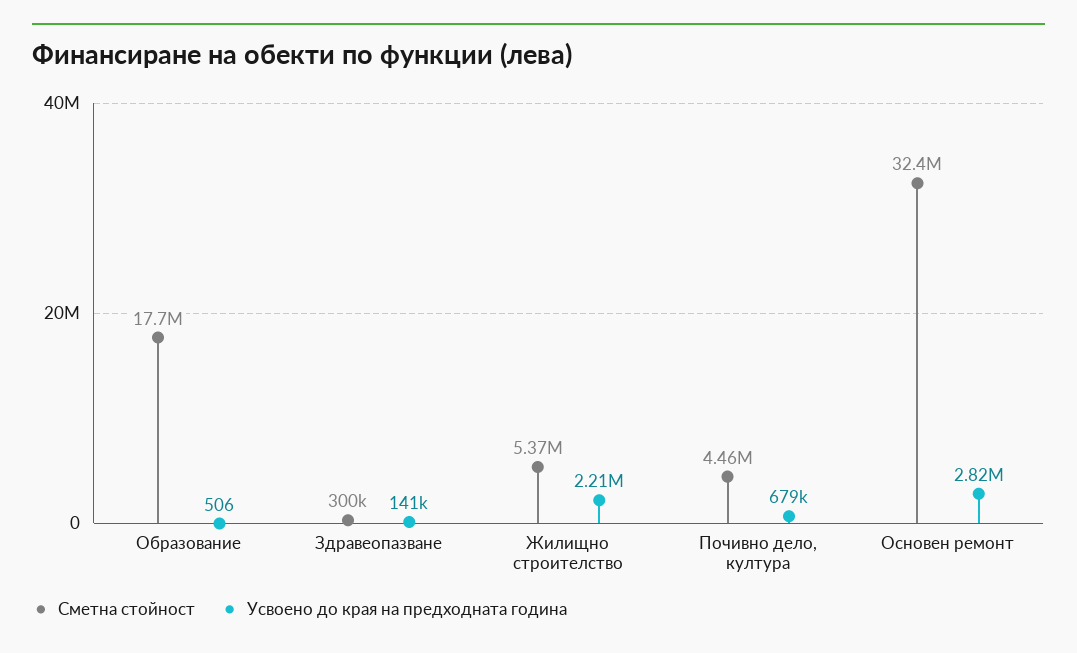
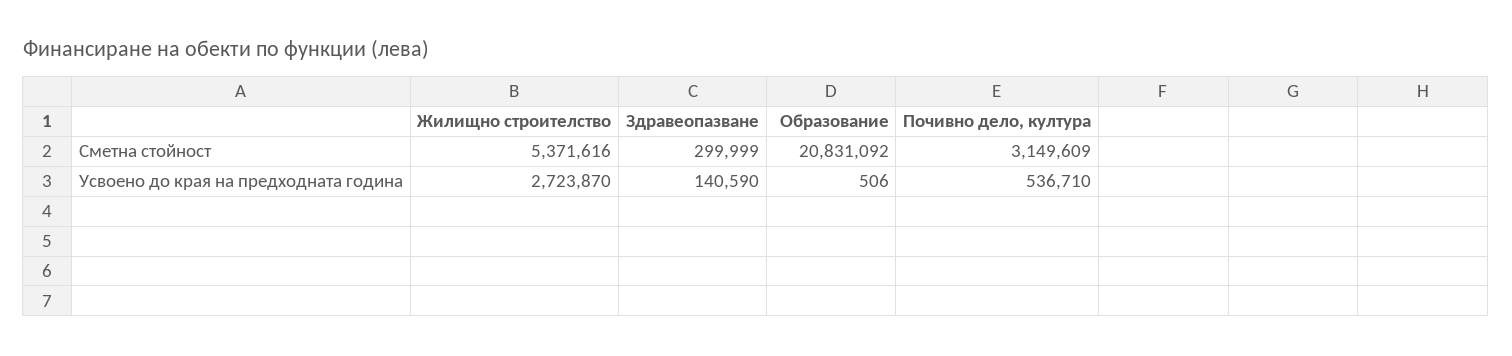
  {
    "Сметна стойност": {
-     "Образование": 17700000,
+     "Образование": 20831092,
      "Здравеопазване": 299999,
      "Жилищно строителство": 5371616,
-     "Почивно дело, култура": 4460000,
+     "Почивно дело, култура": 3149609
-     "Основен ремонт": 32400000
    },
    "Усвоено до края на предходната година": {
      "Образование": 506,
      "Здравеопазване": 140590,
-     "Жилищно строителство": 2210000,
+     "Жилищно строителство": 2723870,
-     "Почивно дело, култура": 679000,
+     "Почивно дело, култура": 536710
-     "Основен ремонт": 2820000
    }
  }

